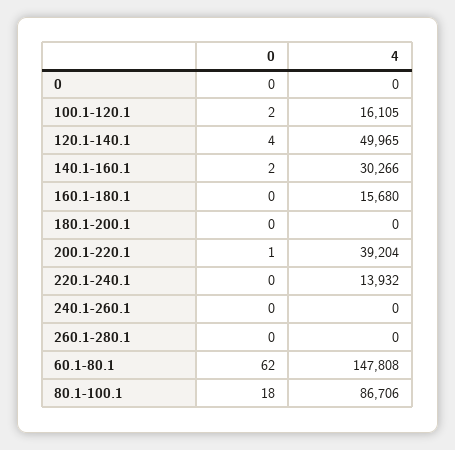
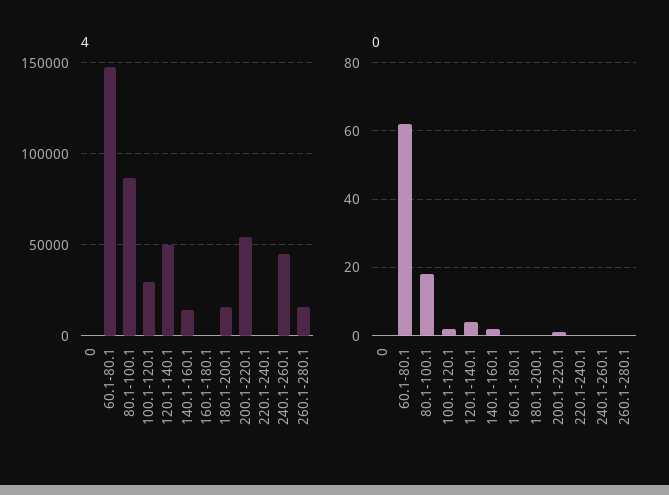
  {
    "0": {
      "0": 0,
      "100.1-120.1": 2,
      "120.1-140.1": 4,
      "140.1-160.1": 2,
      "160.1-180.1": 0,
      "180.1-200.1": 0,
      "200.1-220.1": 1,
      "220.1-240.1": 0,
      "240.1-260.1": 0,
      "260.1-280.1": 0,
      "60.1-80.1": 62,
      "80.1-100.1": 18
    },
    "4": {
      "0": 0,
-     "100.1-120.1": 16105,
+     "100.1-120.1": 30000,
      "120.1-140.1": 49965,
-     "140.1-160.1": 30266,
+     "140.1-160.1": 15000,
-     "160.1-180.1": 15680,
+     "160.1-180.1": 0,
-     "180.1-200.1": 0,
+     "180.1-200.1": 15000,
-     "200.1-220.1": 39204,
+     "200.1-220.1": 55000,
-     "220.1-240.1": 13932,
+     "220.1-240.1": 0,
-     "240.1-260.1": 0,
+     "240.1-260.1": 45000,
-     "260.1-280.1": 0,
+     "260.1-280.1": 15000,
      "60.1-80.1": 147808,
      "80.1-100.1": 86706
    }
  }

